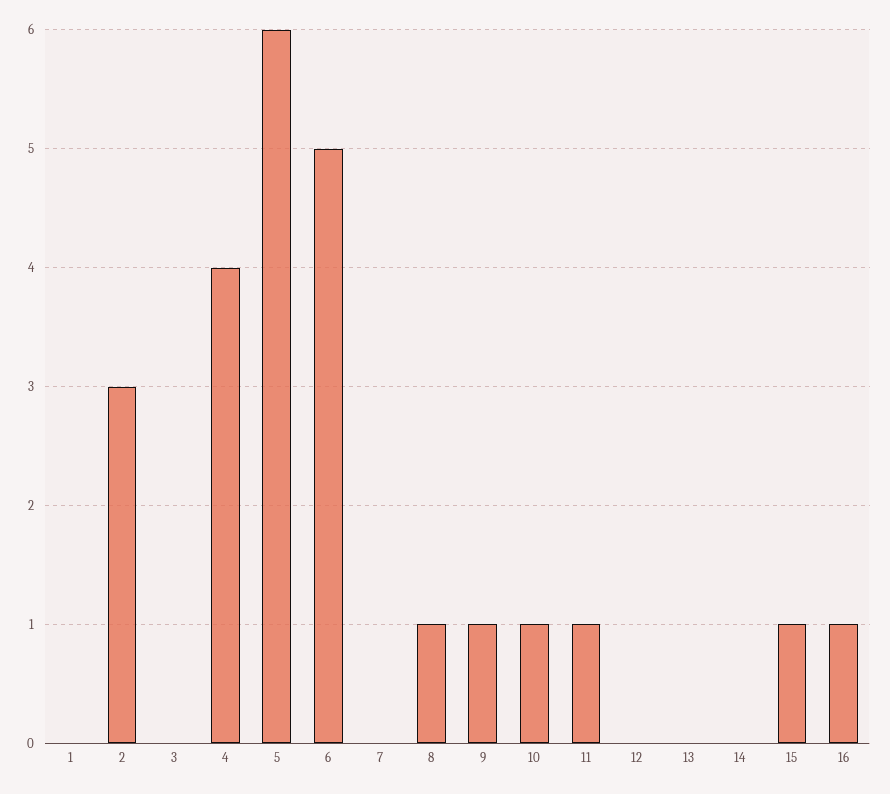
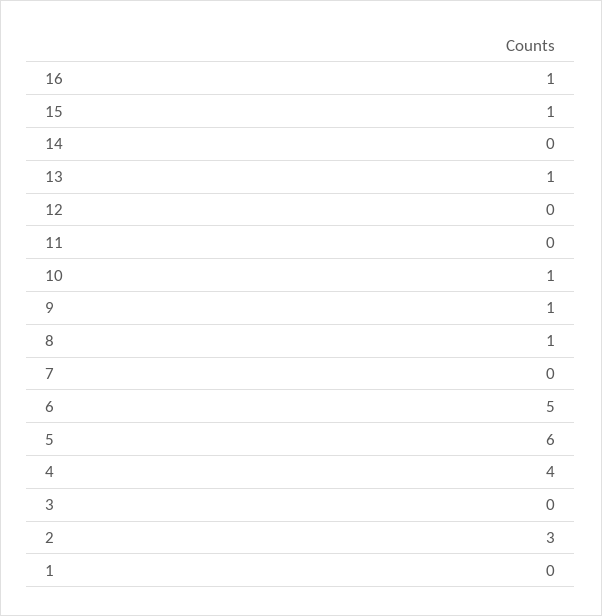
  {
    "1": 0,
    "2": 3,
    "3": 0,
    "4": 4,
    "5": 6,
    "6": 5,
    "7": 0,
    "8": 1,
    "9": 1,
    "10": 1,
-   "11": 1,
+   "11": 0,
    "12": 0,
-   "13": 0,
+   "13": 1,
    "14": 0,
    "15": 1,
    "16": 1
  }

